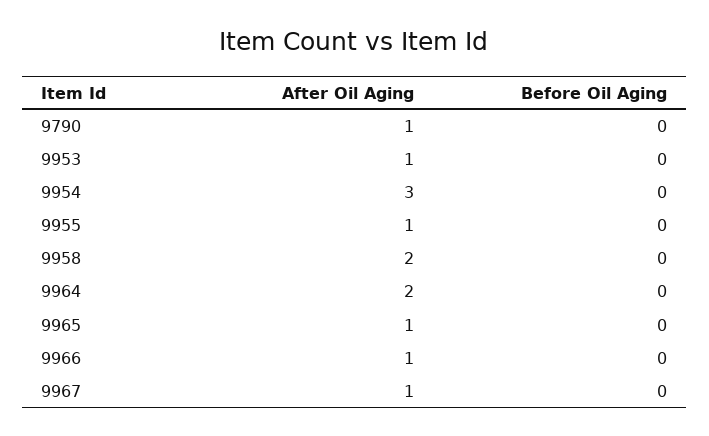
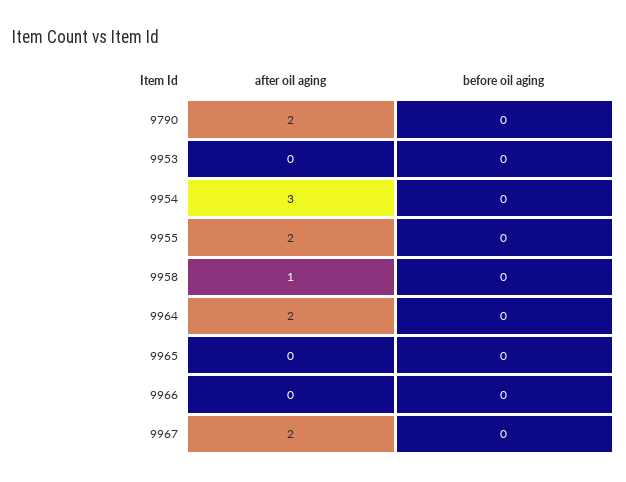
  {
    "After Oil Aging": {
-     "9790": 1,
+     "9790": 2,
-     "9953": 1,
+     "9953": 0,
      "9954": 3,
-     "9955": 1,
+     "9955": 2,
-     "9958": 2,
+     "9958": 1,
      "9964": 2,
-     "9965": 1,
+     "9965": 0,
-     "9966": 1,
+     "9966": 0,
-     "9967": 1
+     "9967": 2
    },
    "Before Oil Aging": {
      "9790": 0,
      "9953": 0,
      "9954": 0,
      "9955": 0,
      "9958": 0,
      "9964": 0,
      "9965": 0,
      "9966": 0,
      "9967": 0
    }
  }

